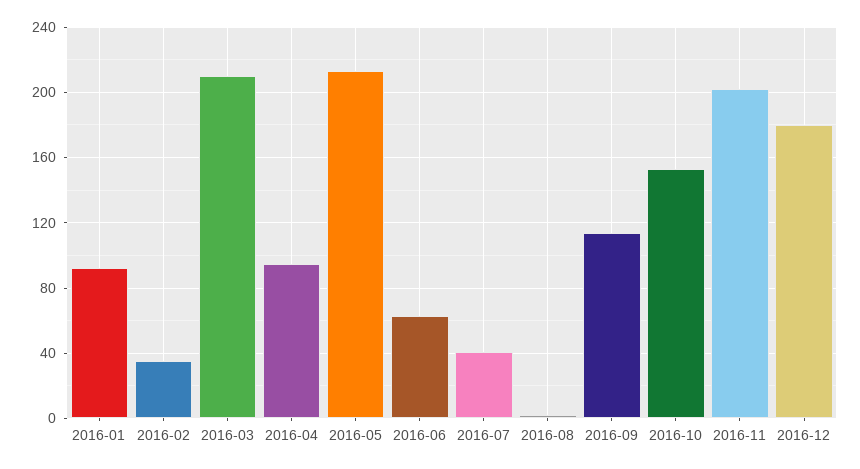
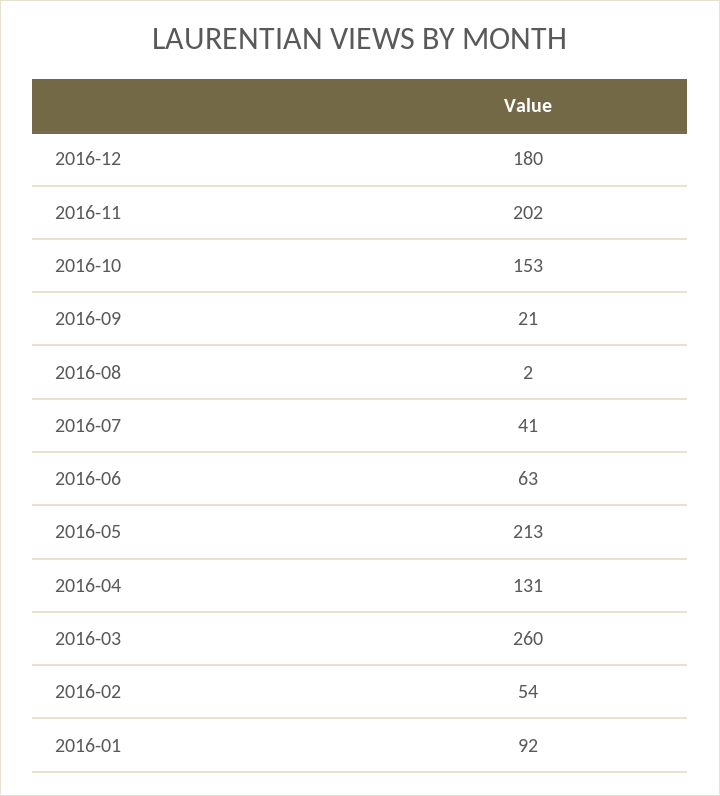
  {
    "2016-01": 92,
-   "2016-02": 35,
+   "2016-02": 54,
-   "2016-03": 210,
+   "2016-03": 260,
-   "2016-04": 95,
+   "2016-04": 131,
    "2016-05": 213,
    "2016-06": 63,
    "2016-07": 41,
    "2016-08": 2,
-   "2016-09": 115,
+   "2016-09": 21,
    "2016-10": 153,
    "2016-11": 202,
    "2016-12": 180
  }

